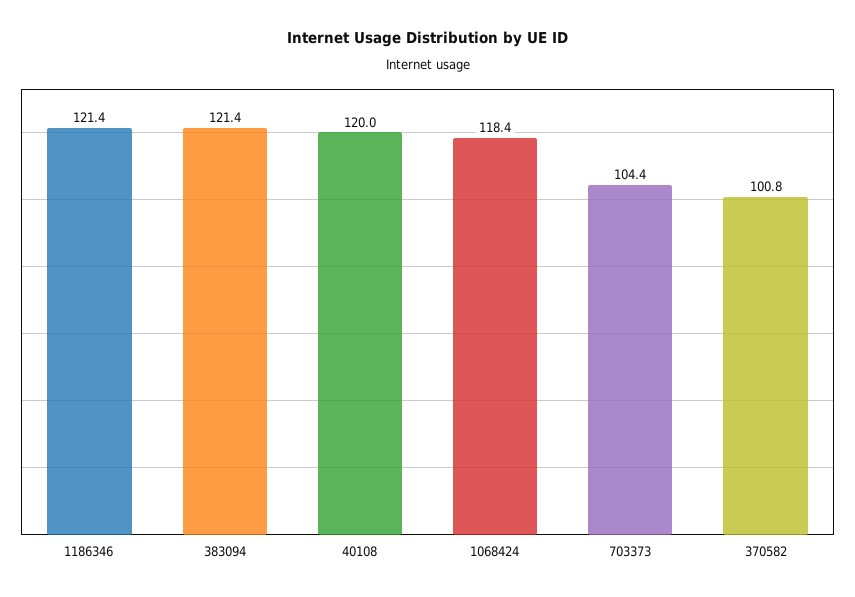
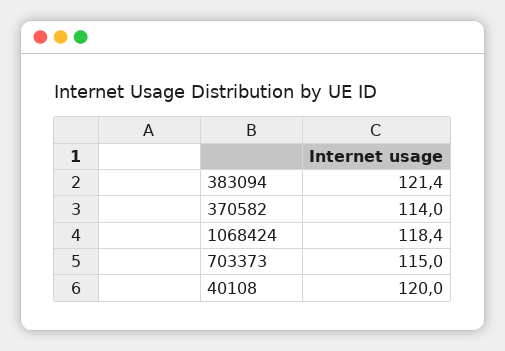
  {
-   "1186346": 121.4,
    "383094": 121.4,
    "40108": 120,
    "1068424": 118.4,
-   "703373": 104.4,
+   "703373": 115,
-   "370582": 100.8
+   "370582": 114
  }

